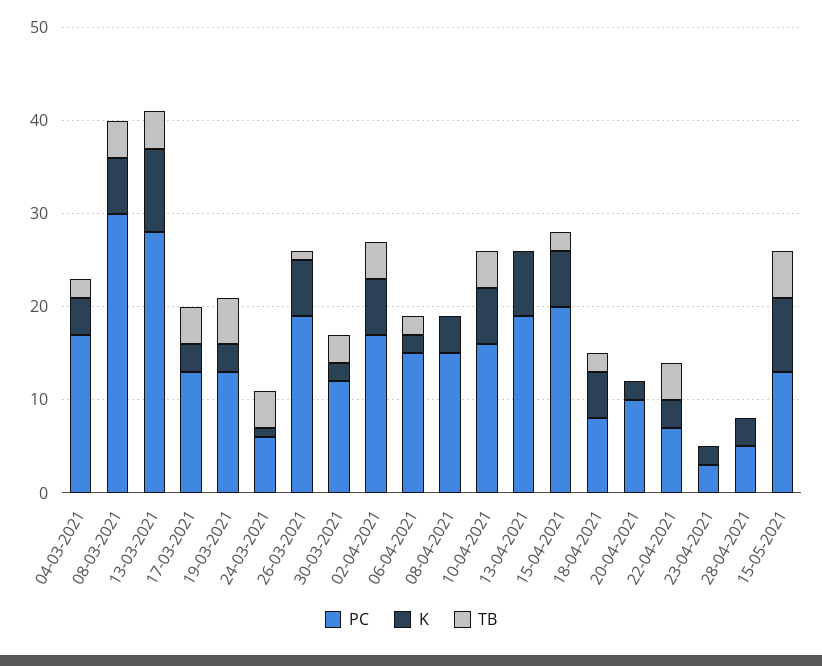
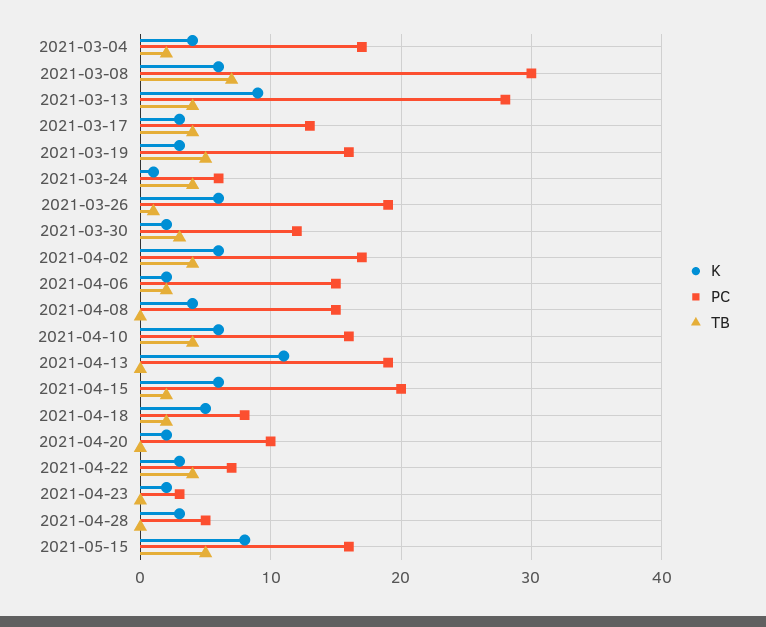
  {
    "PC": {
      "04-03-2021": 17,
      "08-03-2021": 30,
      "13-03-2021": 28,
      "17-03-2021": 13,
-     "19-03-2021": 13,
+     "19-03-2021": 16,
      "24-03-2021": 6,
      "26-03-2021": 19,
      "30-03-2021": 12,
      "02-04-2021": 17,
      "06-04-2021": 15,
      "08-04-2021": 15,
      "10-04-2021": 16,
      "13-04-2021": 19,
      "15-04-2021": 20,
      "18-04-2021": 8,
      "20-04-2021": 10,
      "22-04-2021": 7,
      "23-04-2021": 3,
      "28-04-2021": 5,
-     "15-05-2021": 13
+     "15-05-2021": 16
    },
    "K": {
      "04-03-2021": 4,
      "08-03-2021": 6,
      "13-03-2021": 9,
      "17-03-2021": 3,
      "19-03-2021": 3,
      "24-03-2021": 1,
      "26-03-2021": 6,
      "30-03-2021": 2,
      "02-04-2021": 6,
      "06-04-2021": 2,
      "08-04-2021": 4,
      "10-04-2021": 6,
-     "13-04-2021": 7,
+     "13-04-2021": 11,
      "15-04-2021": 6,
      "18-04-2021": 5,
      "20-04-2021": 2,
      "22-04-2021": 3,
      "23-04-2021": 2,
      "28-04-2021": 3,
      "15-05-2021": 8
    },
    "TB": {
      "04-03-2021": 2,
-     "08-03-2021": 4,
+     "08-03-2021": 7,
      "13-03-2021": 4,
      "17-03-2021": 4,
      "19-03-2021": 5,
      "24-03-2021": 4,
      "26-03-2021": 1,
      "30-03-2021": 3,
      "02-04-2021": 4,
      "06-04-2021": 2,
      "08-04-2021": 0,
      "10-04-2021": 4,
      "13-04-2021": 0,
      "15-04-2021": 2,
      "18-04-2021": 2,
      "20-04-2021": 0,
      "22-04-2021": 4,
      "23-04-2021": 0,
      "28-04-2021": 0,
      "15-05-2021": 5
    }
  }

